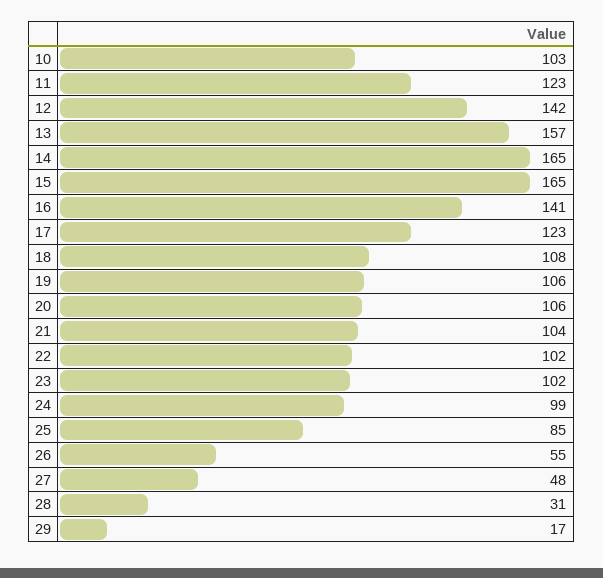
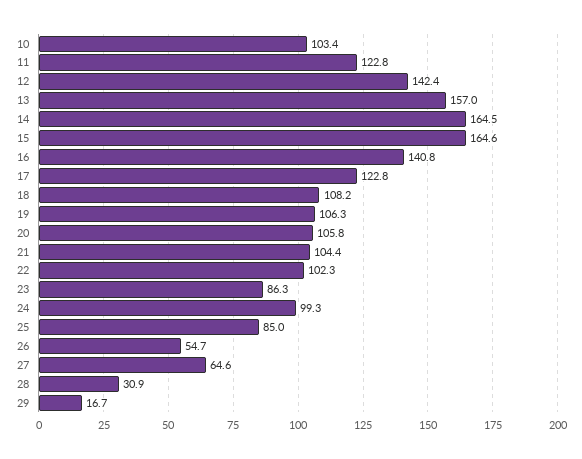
  {
    "10": 103.4,
    "11": 122.8,
    "12": 142.4,
    "13": 157,
    "14": 164.5,
    "15": 164.6,
    "16": 140.8,
    "17": 122.8,
    "18": 108.2,
    "19": 106.3,
    "20": 105.8,
    "21": 104.4,
    "22": 102.3,
-   "23": 102,
+   "23": 86.3,
    "24": 99.3,
    "25": 85,
    "26": 54.7,
-   "27": 48,
+   "27": 64.6,
    "28": 30.9,
    "29": 16.7
  }

